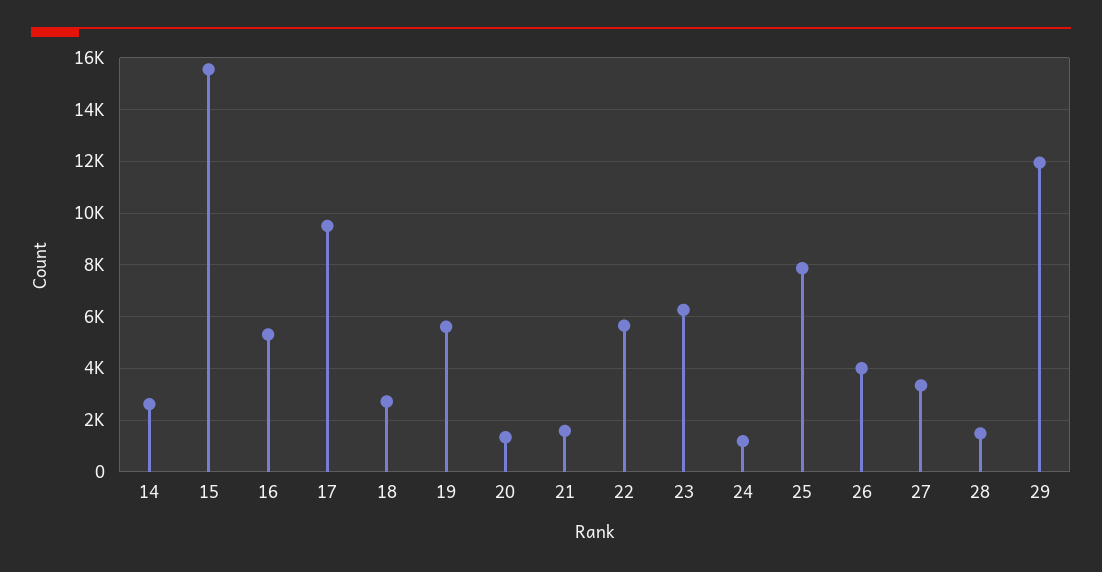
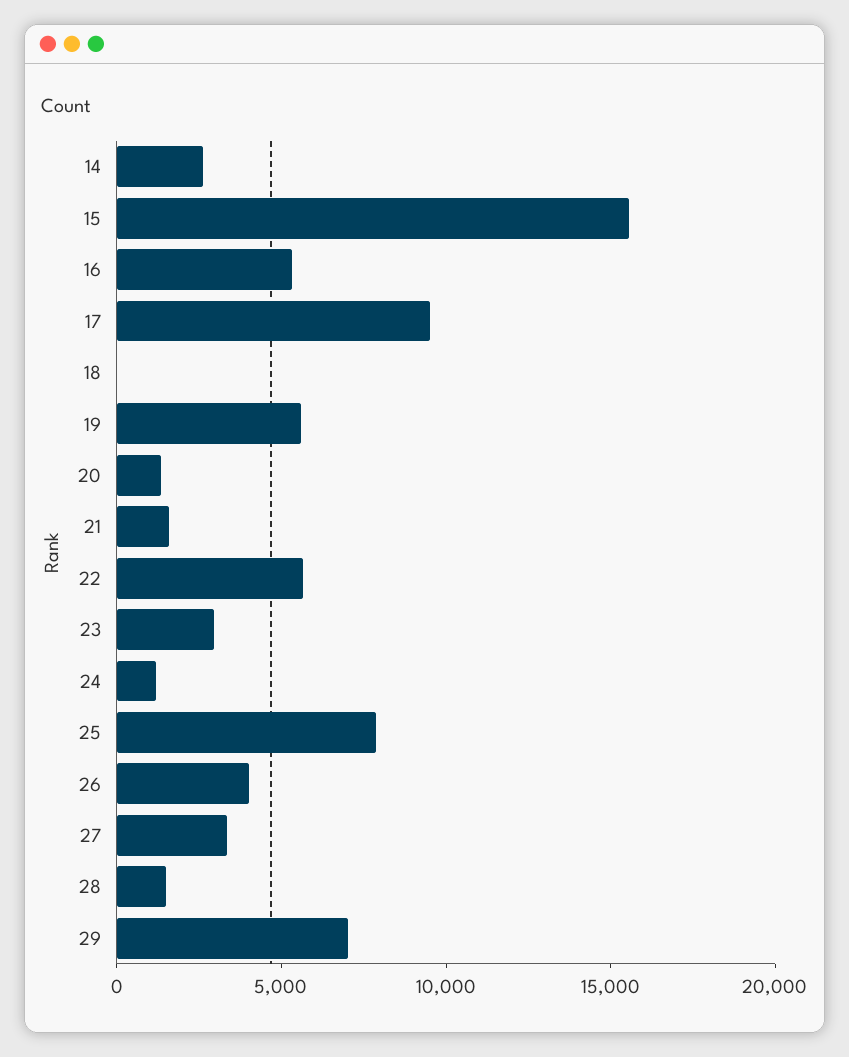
  {
    "14": 2500,
    "15": 15500,
    "16": 5250,
    "17": 9500,
-   "18": 2750,
+   "18": 0,
    "19": 5500,
    "20": 1250,
    "21": 1500,
    "22": 5750,
-   "23": 6250,
+   "23": 3000,
    "24": 1250,
    "25": 7750,
    "26": 4000,
    "27": 3250,
    "28": 1500,
-   "29": 12000
+   "29": 7000
  }

